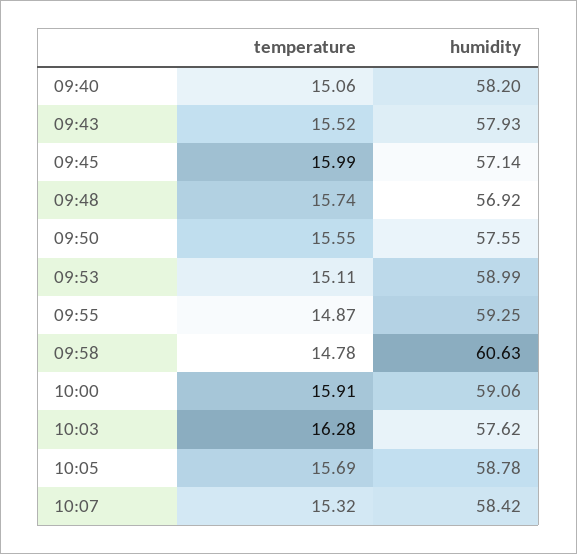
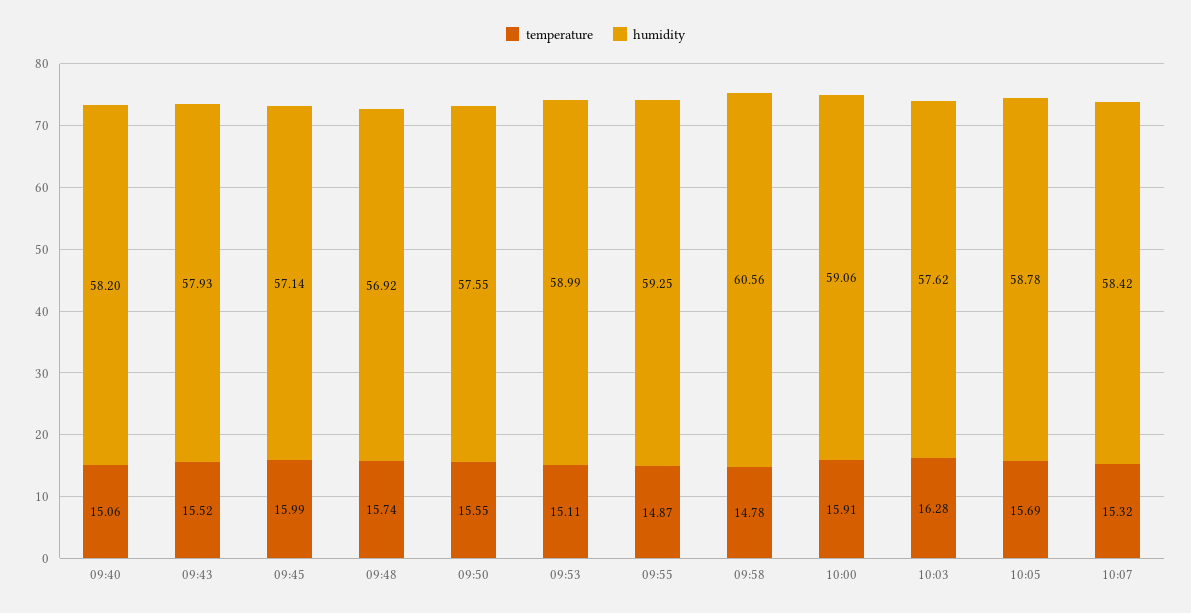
  {
    "temperature": {
      "09:40": 15.06,
      "09:43": 15.52,
      "09:45": 15.99,
      "09:48": 15.74,
      "09:50": 15.55,
      "09:53": 15.11,
      "09:55": 14.87,
      "09:58": 14.78,
      "10:00": 15.91,
      "10:03": 16.28,
      "10:05": 15.69,
      "10:07": 15.32
    },
    "humidity": {
      "09:40": 58.2,
      "09:43": 57.93,
      "09:45": 57.14,
      "09:48": 56.92,
      "09:50": 57.55,
      "09:53": 58.99,
      "09:55": 59.25,
-     "09:58": 60.63,
+     "09:58": 60.56,
      "10:00": 59.06,
      "10:03": 57.62,
      "10:05": 58.78,
      "10:07": 58.42
    }
  }

